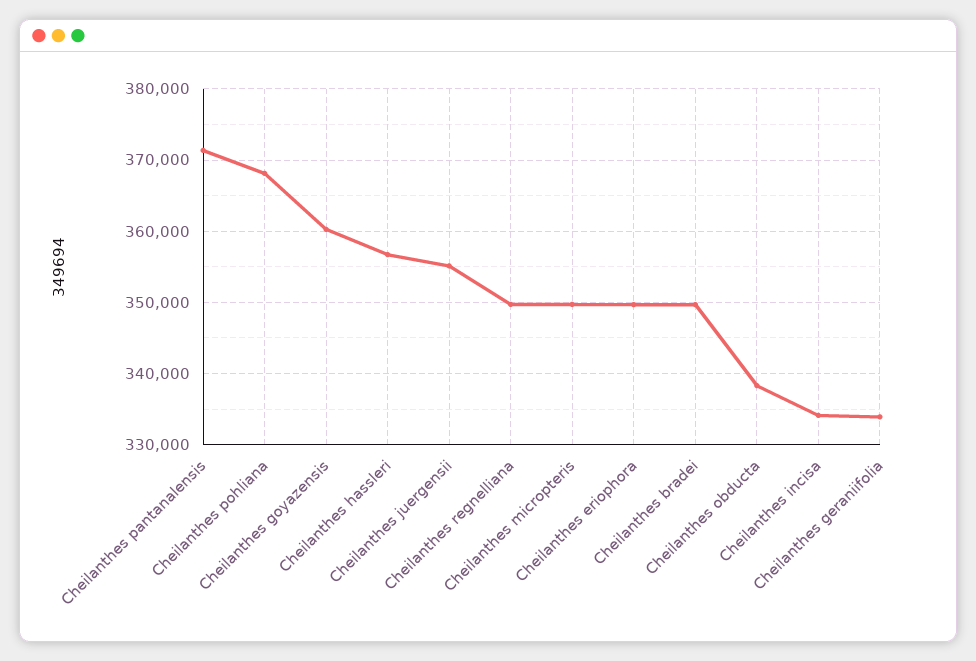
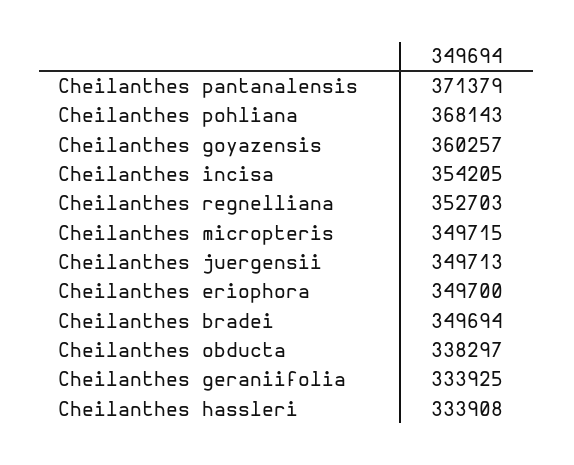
  {
    "Cheilanthes pantanalensis": 371379,
    "Cheilanthes pohliana": 368143,
    "Cheilanthes goyazensis": 360257,
-   "Cheilanthes hassleri": 357000,
+   "Cheilanthes hassleri": 333908,
-   "Cheilanthes juergensii": 355000,
+   "Cheilanthes juergensii": 349713,
-   "Cheilanthes regnelliana": 350000,
+   "Cheilanthes regnelliana": 352703,
    "Cheilanthes micropteris": 349715,
    "Cheilanthes eriophora": 349700,
    "Cheilanthes bradei": 349694,
    "Cheilanthes obducta": 338297,
-   "Cheilanthes incisa": 334000,
+   "Cheilanthes incisa": 354205,
    "Cheilanthes geraniifolia": 333925
  }

